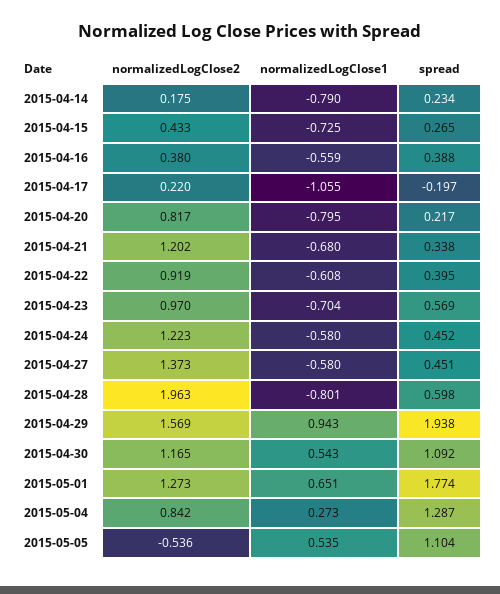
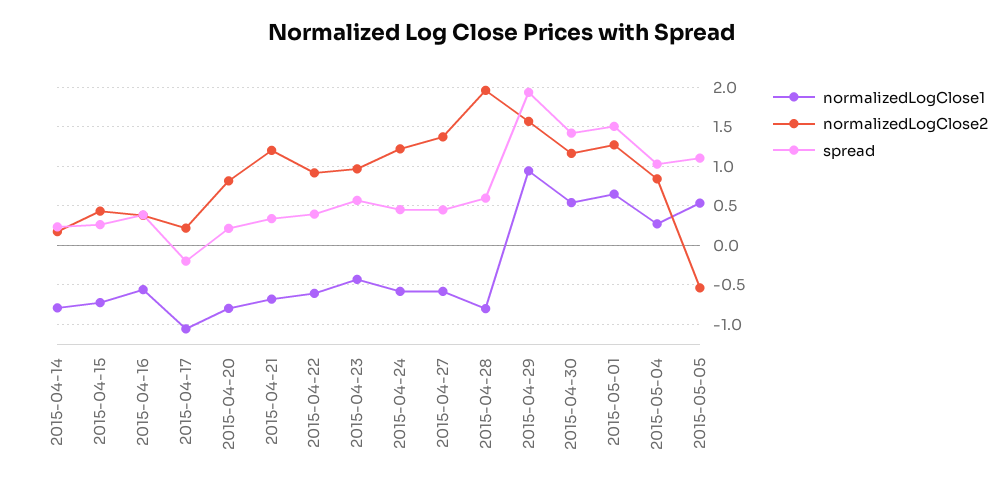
  {
    "normalizedLogClose2": {
      "2015-04-14": 0.175,
      "2015-04-15": 0.433,
      "2015-04-16": 0.38,
      "2015-04-17": 0.22,
      "2015-04-20": 0.817,
      "2015-04-21": 1.202,
      "2015-04-22": 0.919,
      "2015-04-23": 0.97,
      "2015-04-24": 1.223,
      "2015-04-27": 1.373,
      "2015-04-28": 1.963,
      "2015-04-29": 1.569,
      "2015-04-30": 1.165,
      "2015-05-01": 1.273,
      "2015-05-04": 0.842,
      "2015-05-05": -0.536
    },
    "normalizedLogClose1": {
      "2015-04-14": -0.79,
      "2015-04-15": -0.725,
      "2015-04-16": -0.559,
      "2015-04-17": -1.055,
      "2015-04-20": -0.795,
      "2015-04-21": -0.68,
      "2015-04-22": -0.608,
-     "2015-04-23": -0.704,
+     "2015-04-23": -0.4,
      "2015-04-24": -0.58,
      "2015-04-27": -0.58,
      "2015-04-28": -0.801,
      "2015-04-29": 0.943,
      "2015-04-30": 0.543,
      "2015-05-01": 0.651,
      "2015-05-04": 0.273,
      "2015-05-05": 0.535
    },
    "spread": {
      "2015-04-14": 0.234,
      "2015-04-15": 0.265,
      "2015-04-16": 0.388,
      "2015-04-17": -0.197,
      "2015-04-20": 0.217,
      "2015-04-21": 0.338,
      "2015-04-22": 0.395,
      "2015-04-23": 0.569,
      "2015-04-24": 0.452,
      "2015-04-27": 0.451,
      "2015-04-28": 0.598,
      "2015-04-29": 1.938,
-     "2015-04-30": 1.092,
+     "2015-04-30": 1.4,
-     "2015-05-01": 1.774,
+     "2015-05-01": 1.5,
-     "2015-05-04": 1.287,
+     "2015-05-04": 1,
      "2015-05-05": 1.104
    }
  }

